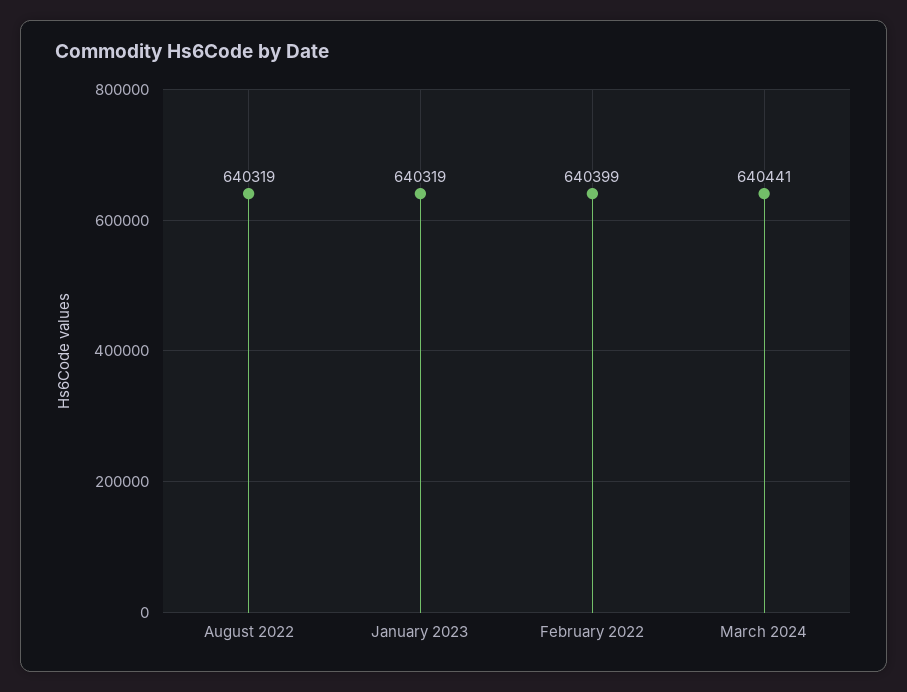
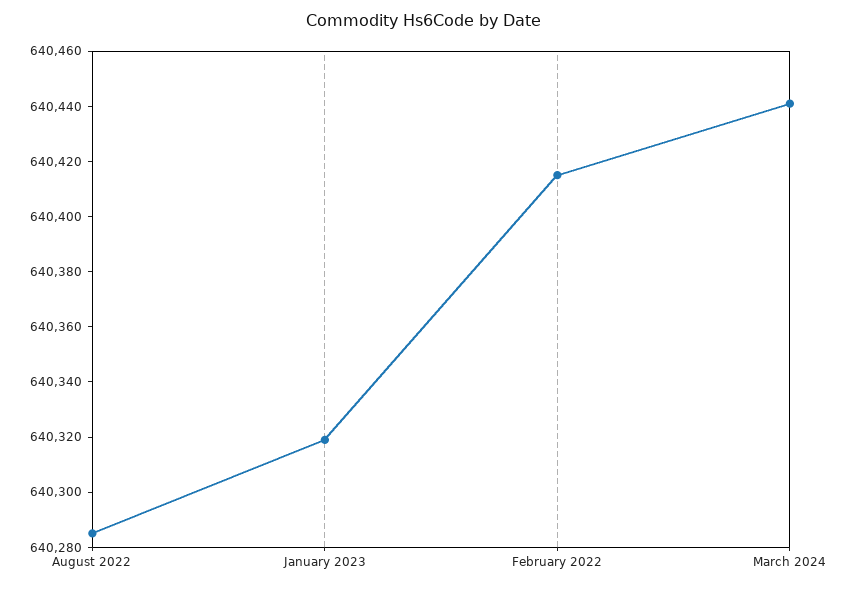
  {
-   "August 2022": 640319,
+   "August 2022": 640285,
    "January 2023": 640319,
-   "February 2022": 640399,
+   "February 2022": 640415,
    "March 2024": 640441
  }

